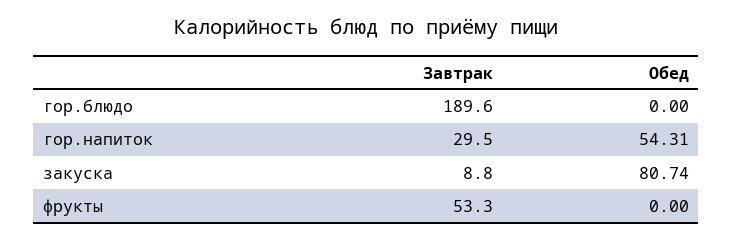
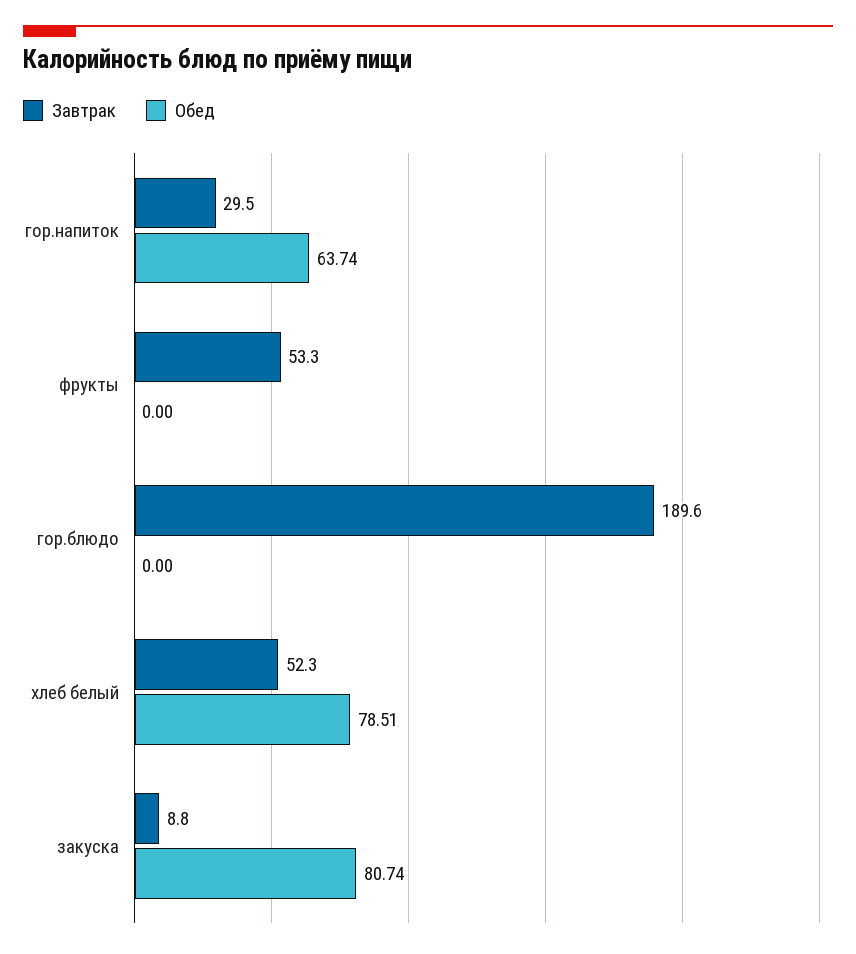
  {
    "Завтрак": {
      "гор.блюдо": 189.6,
      "гор.напиток": 29.5,
      "закуска": 8.8,
-     "фрукты": 53.3
+     "фрукты": 53.3,
+     "хлеб белый": 52.3
    },
    "Обед": {
      "гор.блюдо": 0,
-     "гор.напиток": 54.31,
+     "гор.напиток": 63.74,
      "закуска": 80.74,
-     "фрукты": 0
+     "фрукты": 0,
+     "хлеб белый": 78.51
    }
  }

